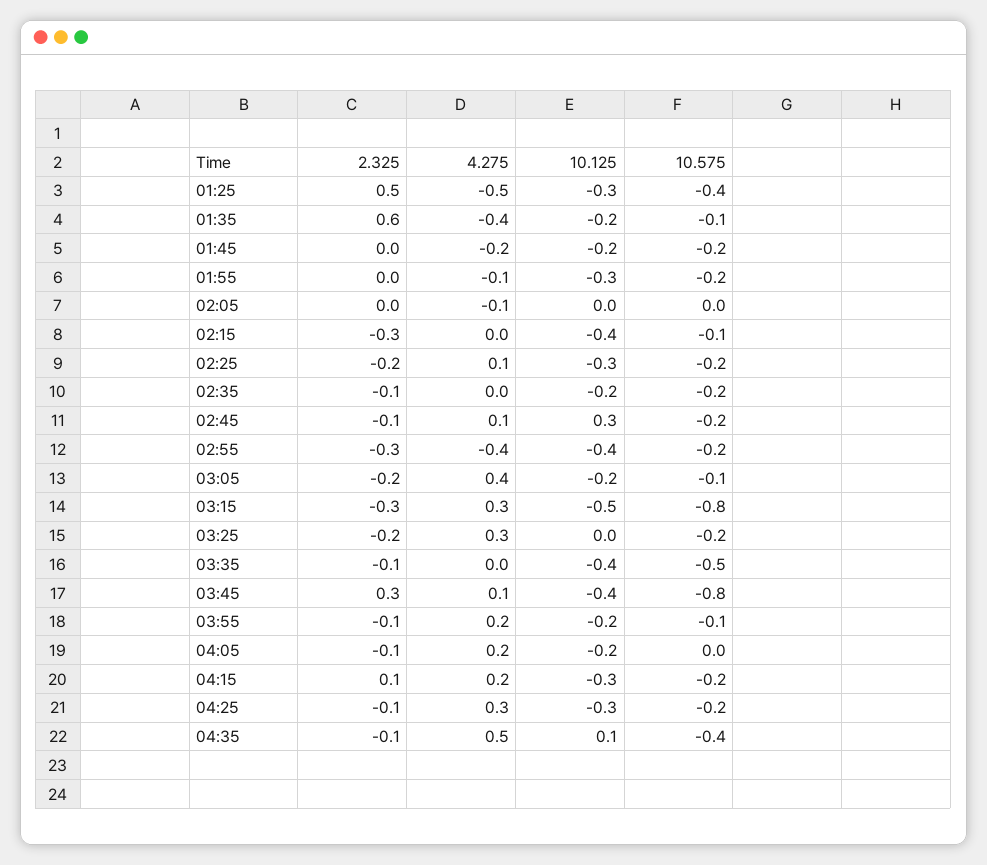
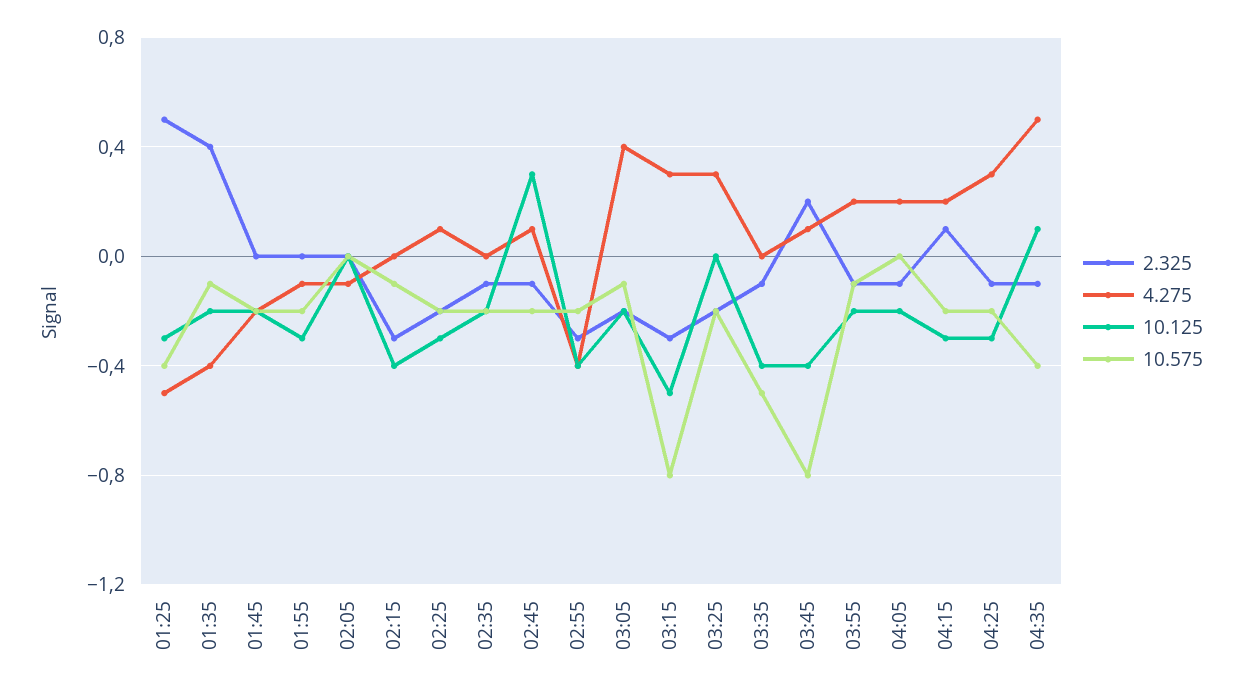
  {
    "2.325": {
      "01:25": 0.5,
-     "01:35": 0.6,
+     "01:35": 0.4,
      "01:45": 0,
      "01:55": 0,
      "02:05": 0,
      "02:15": -0.3,
      "02:25": -0.2,
      "02:35": -0.1,
      "02:45": -0.1,
      "02:55": -0.3,
      "03:05": -0.2,
      "03:15": -0.3,
      "03:25": -0.2,
      "03:35": -0.1,
-     "03:45": 0.3,
+     "03:45": 0.2,
      "03:55": -0.1,
      "04:05": -0.1,
      "04:15": 0.1,
      "04:25": -0.1,
      "04:35": -0.1
    },
    "4.275": {
      "01:25": -0.5,
      "01:35": -0.4,
      "01:45": -0.2,
      "01:55": -0.1,
      "02:05": -0.1,
      "02:15": 0,
      "02:25": 0.1,
      "02:35": 0,
      "02:45": 0.1,
      "02:55": -0.4,
      "03:05": 0.4,
      "03:15": 0.3,
      "03:25": 0.3,
      "03:35": 0,
      "03:45": 0.1,
      "03:55": 0.2,
      "04:05": 0.2,
      "04:15": 0.2,
      "04:25": 0.3,
      "04:35": 0.5
    },
    "10.125": {
      "01:25": -0.3,
      "01:35": -0.2,
      "01:45": -0.2,
      "01:55": -0.3,
      "02:05": 0,
      "02:15": -0.4,
      "02:25": -0.3,
      "02:35": -0.2,
      "02:45": 0.3,
      "02:55": -0.4,
      "03:05": -0.2,
      "03:15": -0.5,
      "03:25": 0,
      "03:35": -0.4,
      "03:45": -0.4,
      "03:55": -0.2,
      "04:05": -0.2,
      "04:15": -0.3,
      "04:25": -0.3,
      "04:35": 0.1
    },
    "10.575": {
      "01:25": -0.4,
      "01:35": -0.1,
      "01:45": -0.2,
      "01:55": -0.2,
      "02:05": 0,
      "02:15": -0.1,
      "02:25": -0.2,
      "02:35": -0.2,
      "02:45": -0.2,
      "02:55": -0.2,
      "03:05": -0.1,
      "03:15": -0.8,
      "03:25": -0.2,
      "03:35": -0.5,
      "03:45": -0.8,
      "03:55": -0.1,
      "04:05": 0,
      "04:15": -0.2,
      "04:25": -0.2,
      "04:35": -0.4
    }
  }

